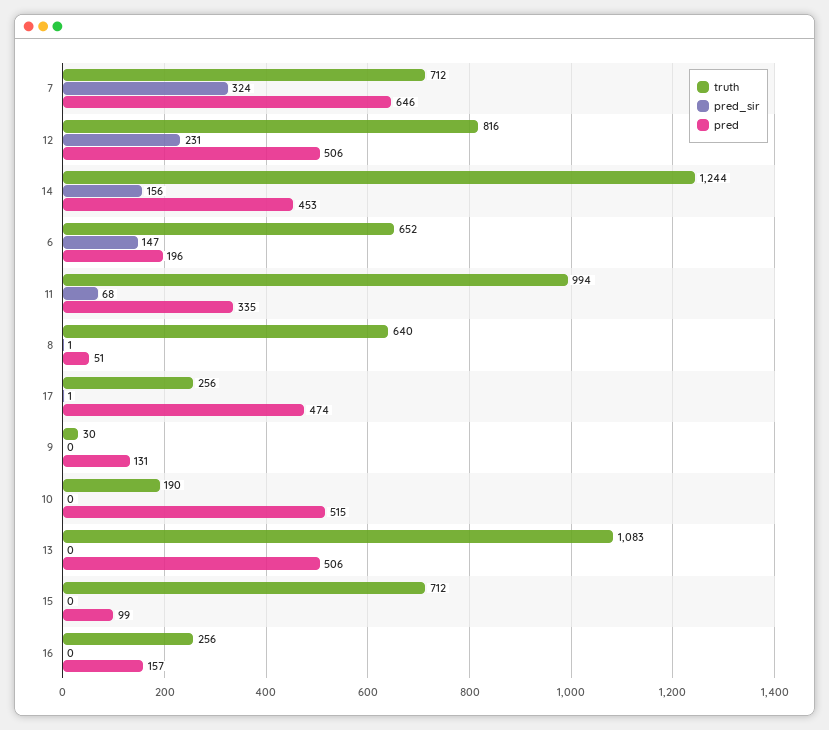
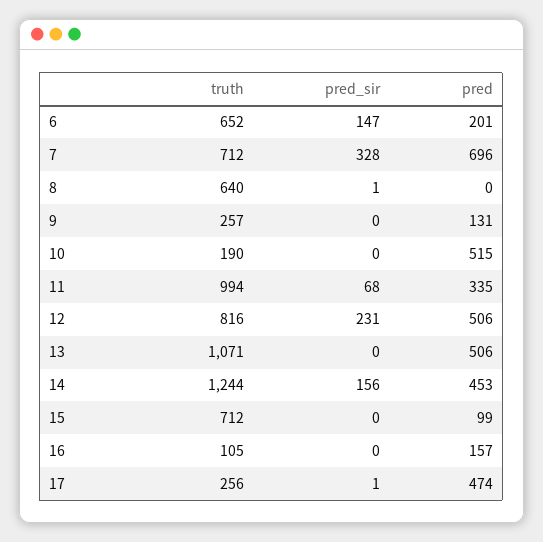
  {
    "truth": {
      "7": 712,
      "12": 816,
      "14": 1244,
      "6": 652,
      "11": 994,
      "8": 640,
      "17": 256,
-     "9": 30,
+     "9": 257,
      "10": 190,
-     "13": 1083,
+     "13": 1071,
      "15": 712,
-     "16": 256
+     "16": 105
    },
    "pred_sir": {
-     "7": 324,
+     "7": 328,
      "12": 231,
      "14": 156,
      "6": 147,
      "11": 68,
      "8": 1,
      "17": 1,
      "9": 0,
      "10": 0,
      "13": 0,
      "15": 0,
      "16": 0
    },
    "pred": {
-     "7": 646,
+     "7": 696,
      "12": 506,
      "14": 453,
-     "6": 196,
+     "6": 201,
      "11": 335,
-     "8": 51,
+     "8": 0,
      "17": 474,
      "9": 131,
      "10": 515,
      "13": 506,
      "15": 99,
      "16": 157
    }
  }

